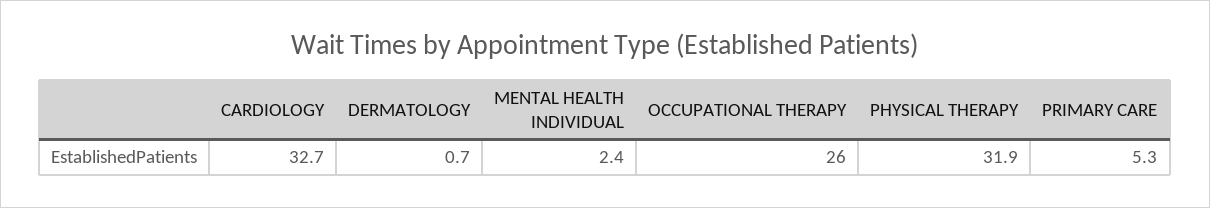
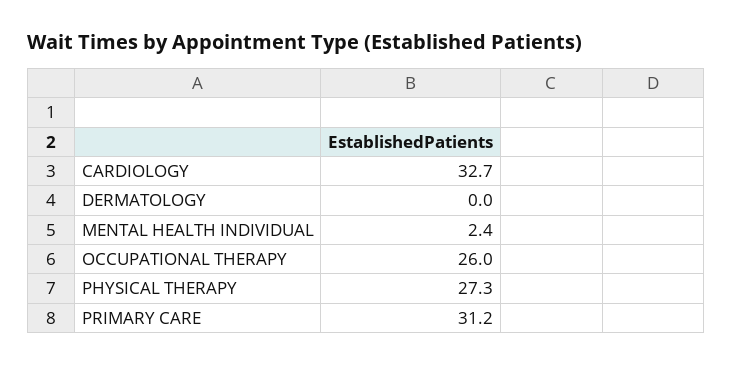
  {
    "CARDIOLOGY": 32.7,
-   "DERMATOLOGY": 0.7,
+   "DERMATOLOGY": 0,
    "MENTAL HEALTH INDIVIDUAL": 2.4,
    "OCCUPATIONAL THERAPY": 26,
-   "PHYSICAL THERAPY": 31.9,
+   "PHYSICAL THERAPY": 27.3,
-   "PRIMARY CARE": 5.3
+   "PRIMARY CARE": 31.2
  }

